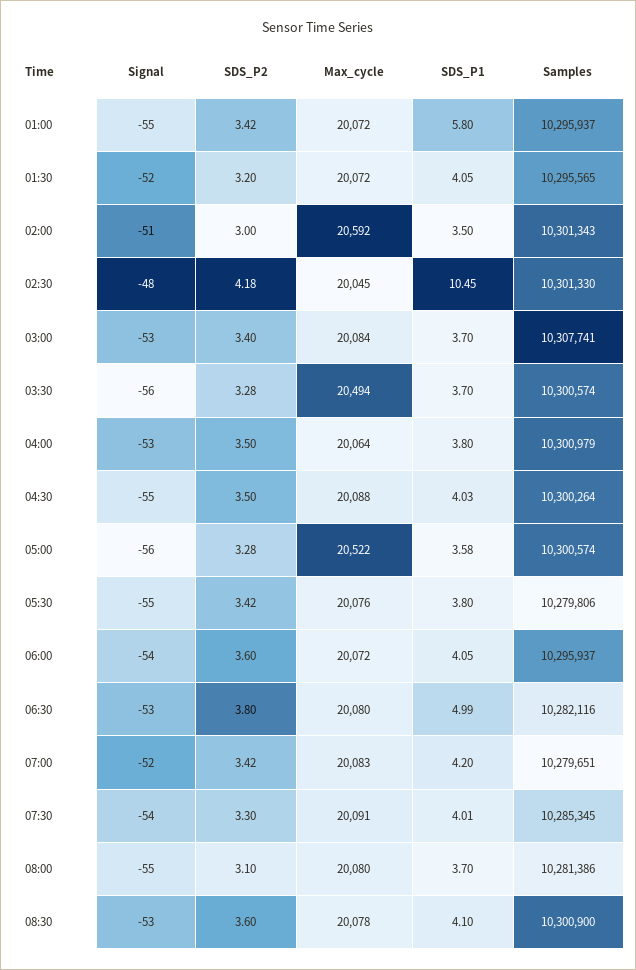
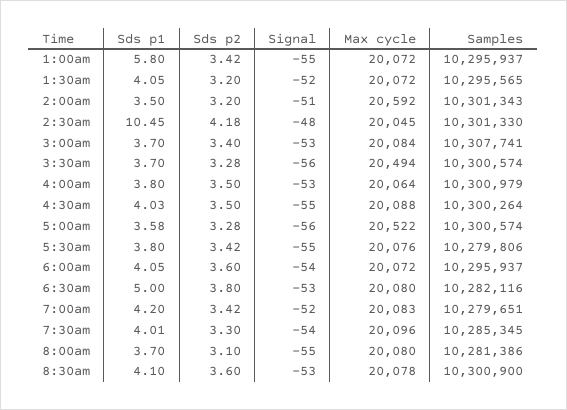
  {
    "Signal": {
      "01:00": -55,
      "01:30": -52,
      "02:00": -51,
      "02:30": -48,
      "03:00": -53,
      "03:30": -56,
      "04:00": -53,
      "04:30": -55,
      "05:00": -56,
      "05:30": -55,
      "06:00": -54,
      "06:30": -53,
      "07:00": -52,
      "07:30": -54,
      "08:00": -55,
      "08:30": -53
    },
    "SDS_P2": {
      "01:00": 3.42,
      "01:30": 3.2,
-     "02:00": 3,
+     "02:00": 3.2,
      "02:30": 4.18,
      "03:00": 3.4,
      "03:30": 3.28,
      "04:00": 3.5,
      "04:30": 3.5,
      "05:00": 3.28,
      "05:30": 3.42,
      "06:00": 3.6,
      "06:30": 3.8,
      "07:00": 3.42,
      "07:30": 3.3,
      "08:00": 3.1,
      "08:30": 3.6
    },
    "Max_cycle": {
      "01:00": 20072,
      "01:30": 20072,
      "02:00": 20592,
      "02:30": 20045,
      "03:00": 20084,
      "03:30": 20494,
      "04:00": 20064,
      "04:30": 20088,
      "05:00": 20522,
      "05:30": 20076,
      "06:00": 20072,
      "06:30": 20080,
      "07:00": 20083,
-     "07:30": 20091,
+     "07:30": 20096,
      "08:00": 20080,
      "08:30": 20078
    },
    "SDS_P1": {
      "01:00": 5.8,
      "01:30": 4.05,
      "02:00": 3.5,
      "02:30": 10.45,
      "03:00": 3.7,
      "03:30": 3.7,
      "04:00": 3.8,
      "04:30": 4.03,
      "05:00": 3.58,
      "05:30": 3.8,
      "06:00": 4.05,
-     "06:30": 4.99,
+     "06:30": 5,
      "07:00": 4.2,
      "07:30": 4.01,
      "08:00": 3.7,
      "08:30": 4.1
    },
    "Samples": {
      "01:00": 10295937,
      "01:30": 10295565,
      "02:00": 10301343,
      "02:30": 10301330,
      "03:00": 10307741,
      "03:30": 10300574,
      "04:00": 10300979,
      "04:30": 10300264,
      "05:00": 10300574,
      "05:30": 10279806,
      "06:00": 10295937,
      "06:30": 10282116,
      "07:00": 10279651,
      "07:30": 10285345,
      "08:00": 10281386,
      "08:30": 10300900
    }
  }

